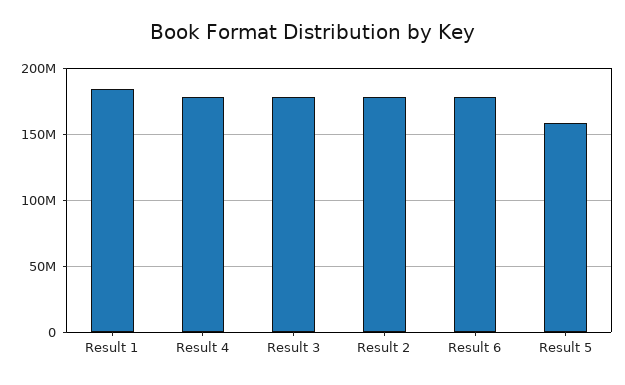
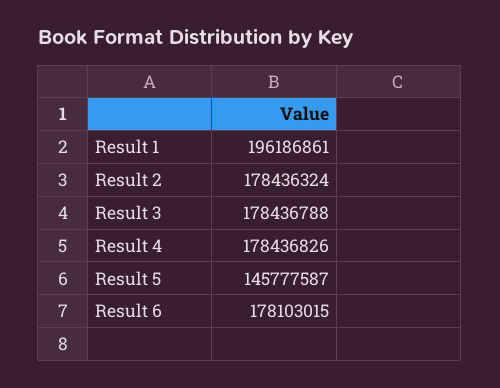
  {
-   "Result 1": 185000000,
+   "Result 1": 196186861,
    "Result 4": 178436826,
    "Result 3": 178436788,
    "Result 2": 178436324,
    "Result 6": 178103015,
-   "Result 5": 160000000
+   "Result 5": 145777587
  }

